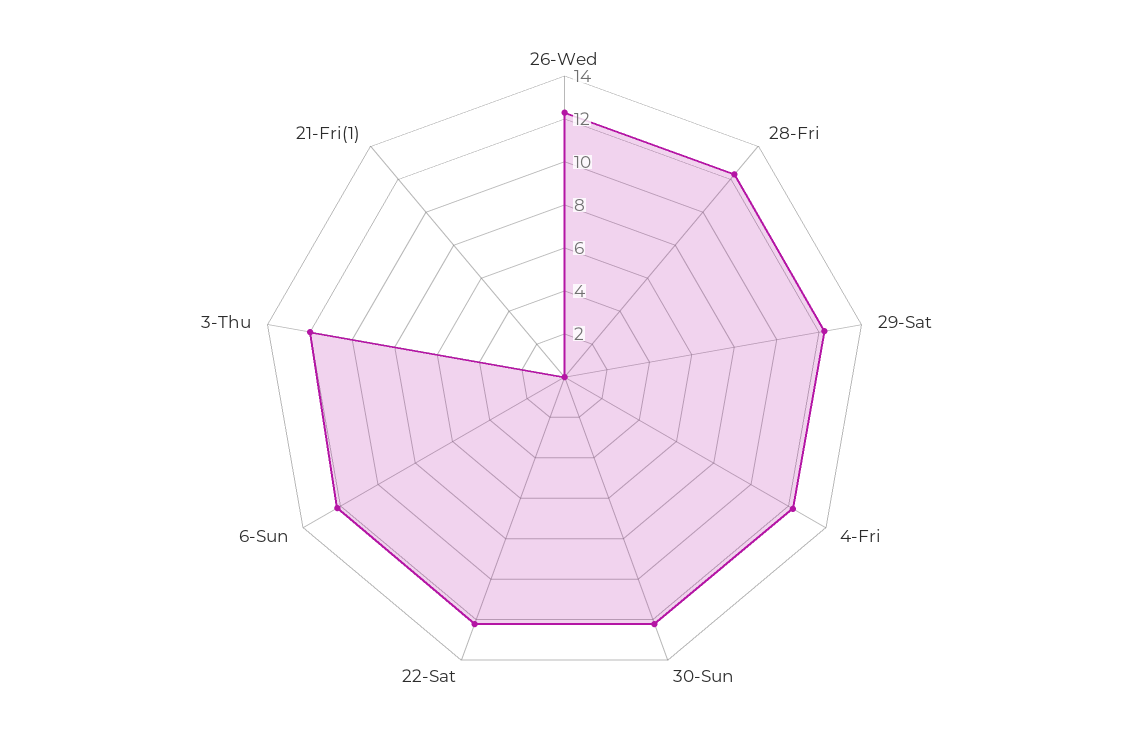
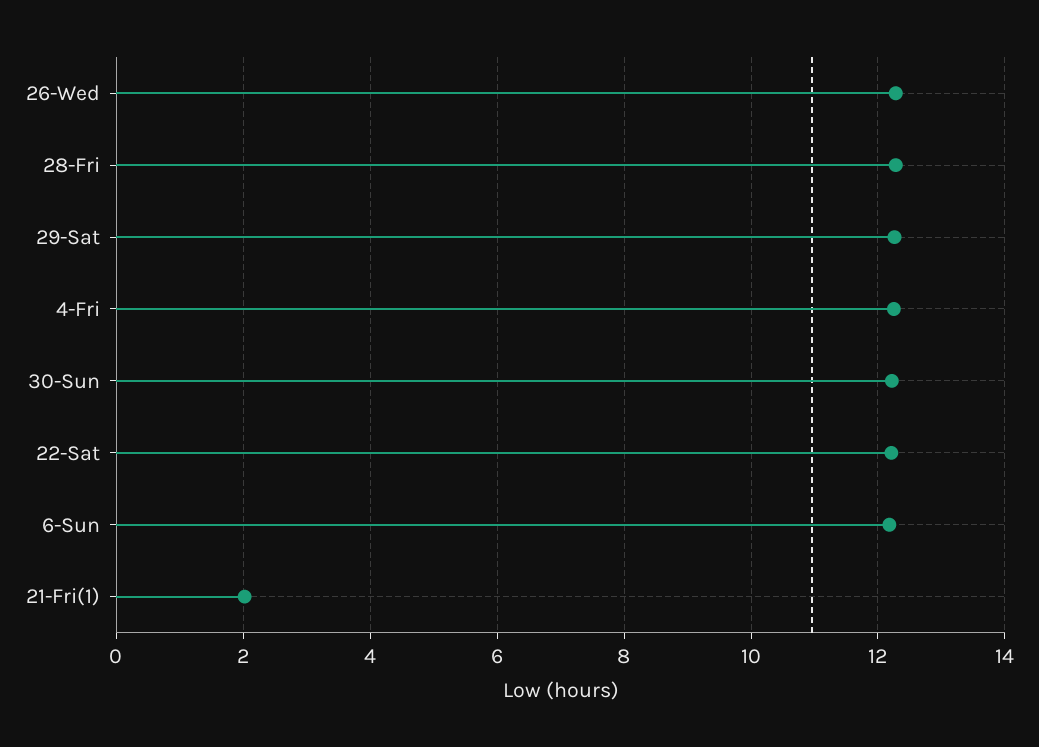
  {
    "26-Wed": 12.2,
    "28-Fri": 12.2,
    "29-Sat": 12.2,
    "4-Fri": 12.2,
    "30-Sun": 12.2,
    "22-Sat": 12.2,
    "6-Sun": 12.2,
-   "3-Thu": 12,
-   "21-Fri(1)": 0
+   "21-Fri(1)": 2
  }

